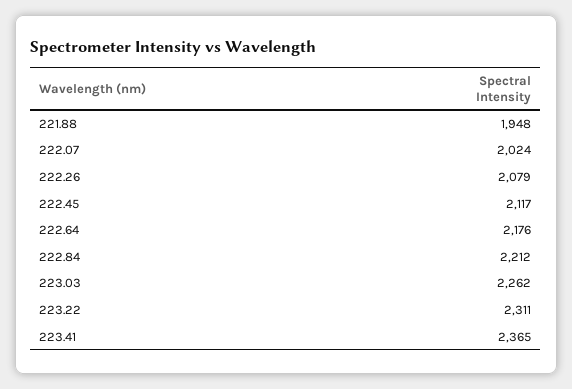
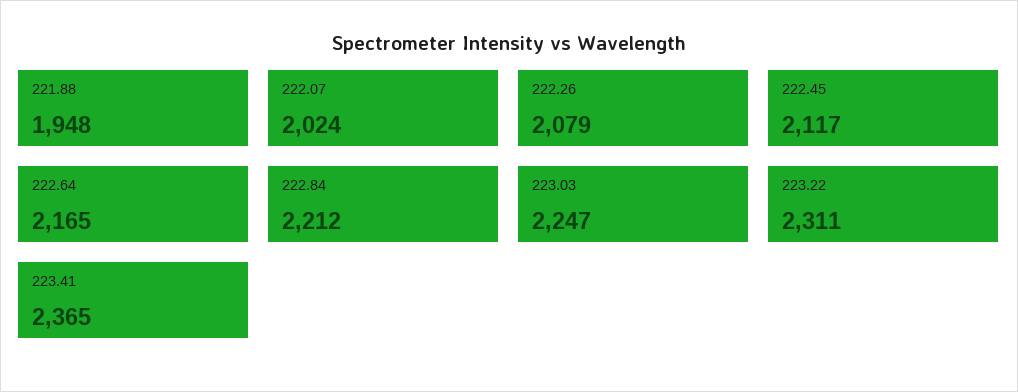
  {
    "221.88": 1948,
    "222.07": 2024,
    "222.26": 2079,
    "222.45": 2117,
-   "222.64": 2176,
+   "222.64": 2165,
    "222.84": 2212,
-   "223.03": 2262,
+   "223.03": 2247,
    "223.22": 2311,
    "223.41": 2365
  }

